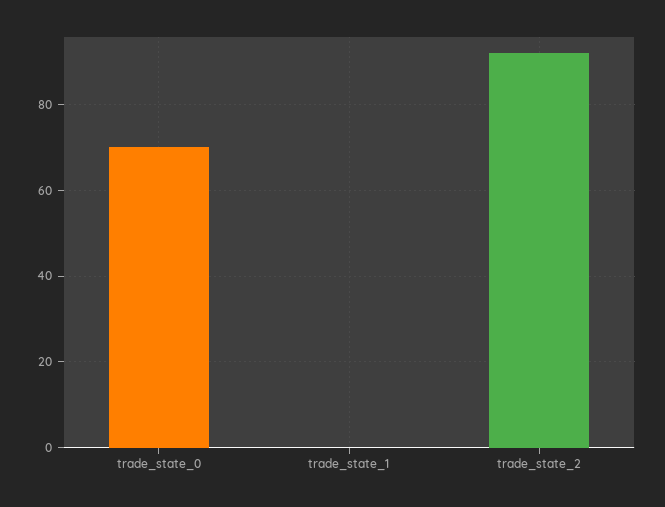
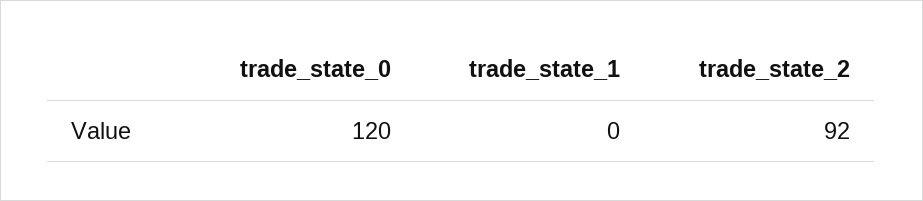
  {
-   "trade_state_0": 70,
+   "trade_state_0": 120,
    "trade_state_1": 0,
    "trade_state_2": 92
  }

